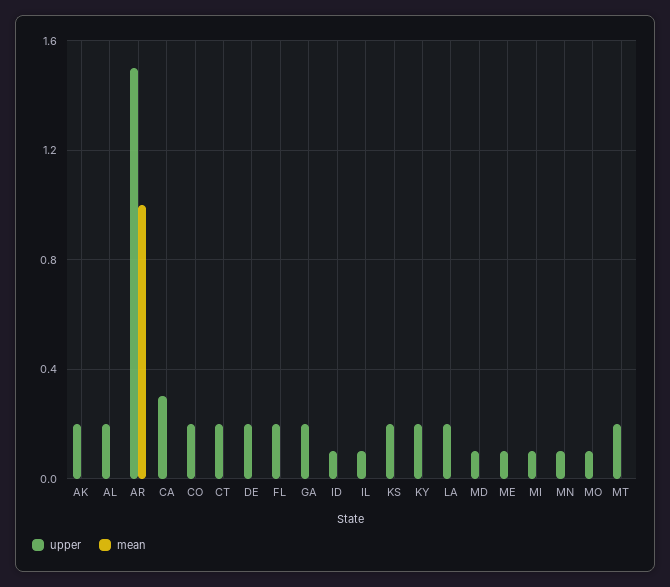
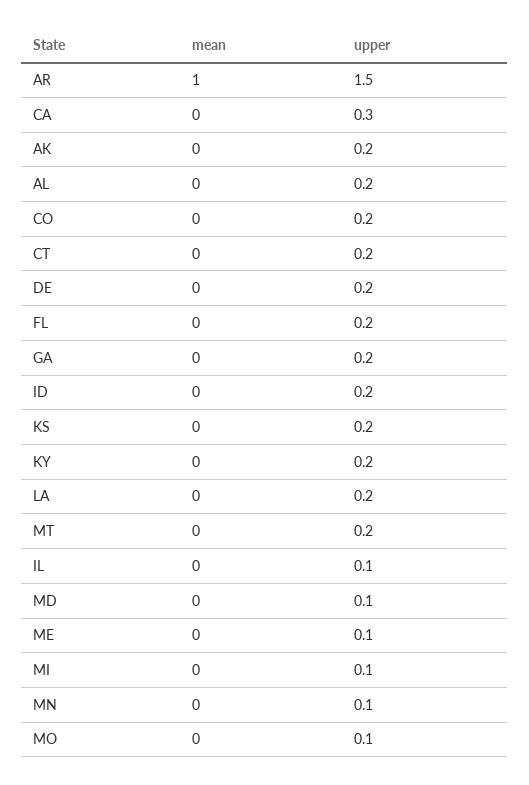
  {
    "upper": {
      "AK": 0.2,
      "AL": 0.2,
      "AR": 1.5,
      "CA": 0.3,
      "CO": 0.2,
      "CT": 0.2,
      "DE": 0.2,
      "FL": 0.2,
      "GA": 0.2,
-     "ID": 0.1,
+     "ID": 0.2,
      "IL": 0.1,
      "KS": 0.2,
      "KY": 0.2,
      "LA": 0.2,
      "MD": 0.1,
      "ME": 0.1,
      "MI": 0.1,
      "MN": 0.1,
      "MO": 0.1,
      "MT": 0.2
    },
    "mean": {
      "AK": 0,
      "AL": 0,
      "AR": 1,
      "CA": 0,
      "CO": 0,
      "CT": 0,
      "DE": 0,
      "FL": 0,
      "GA": 0,
      "ID": 0,
      "IL": 0,
      "KS": 0,
      "KY": 0,
      "LA": 0,
      "MD": 0,
      "ME": 0,
      "MI": 0,
      "MN": 0,
      "MO": 0,
      "MT": 0
    }
  }

